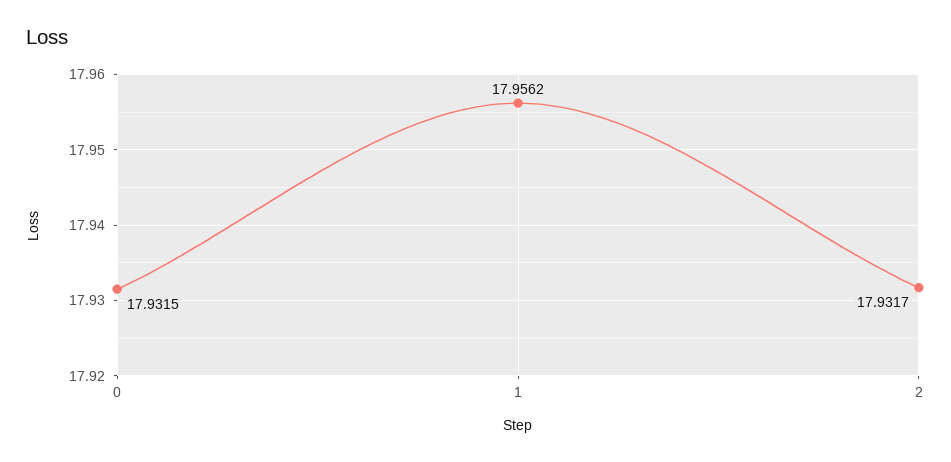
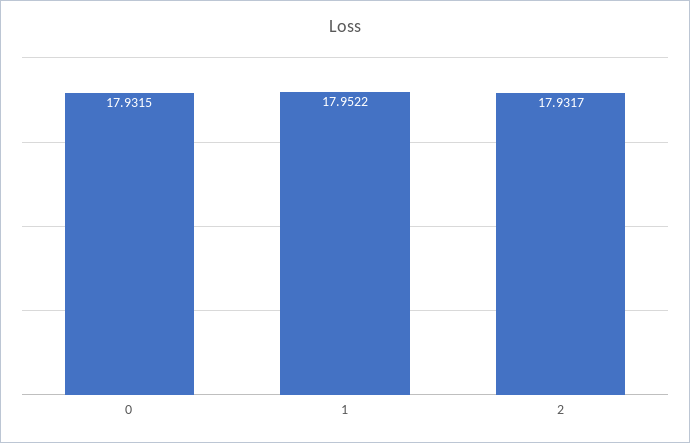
  {
    "0": 17.9315,
-   "1": 17.9562,
+   "1": 17.9522,
    "2": 17.9317
  }

